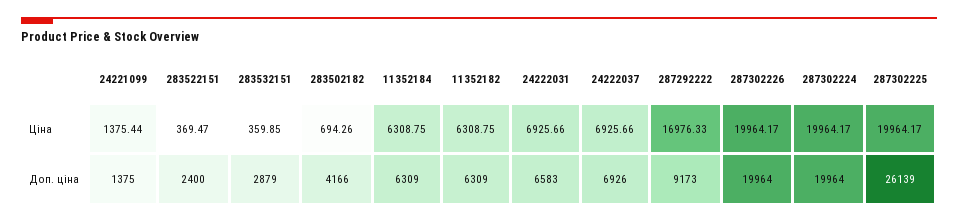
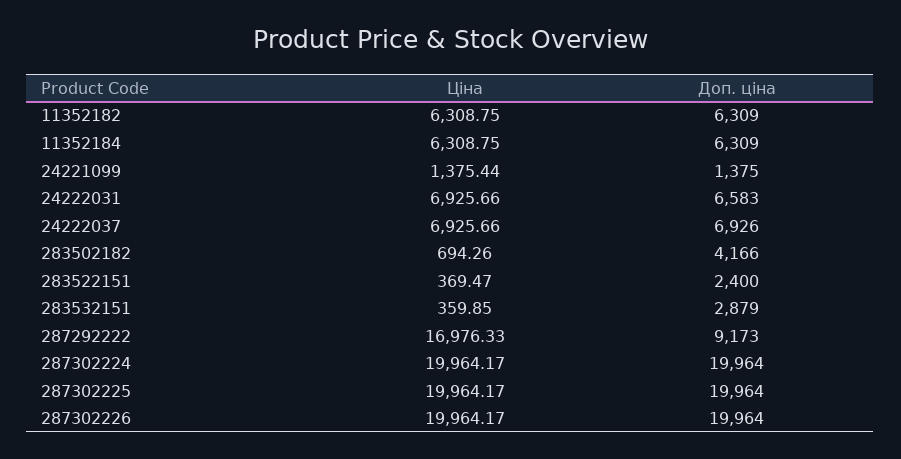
  {
    "24221099": {
      "Ціна": 1375.44,
      "Доп. ціна": 1375
    },
    "283522151": {
      "Ціна": 369.47,
      "Доп. ціна": 2400
    },
    "283532151": {
      "Ціна": 359.85,
      "Доп. ціна": 2879
    },
    "283502182": {
      "Ціна": 694.26,
      "Доп. ціна": 4166
    },
    "11352184": {
      "Ціна": 6308.75,
      "Доп. ціна": 6309
    },
    "11352182": {
      "Ціна": 6308.75,
      "Доп. ціна": 6309
    },
    "24222031": {
      "Ціна": 6925.66,
      "Доп. ціна": 6583
    },
    "24222037": {
      "Ціна": 6925.66,
      "Доп. ціна": 6926
    },
    "287292222": {
      "Ціна": 16976.33,
      "Доп. ціна": 9173
    },
    "287302226": {
      "Ціна": 19964.17,
      "Доп. ціна": 19964
    },
    "287302224": {
      "Ціна": 19964.17,
      "Доп. ціна": 19964
    },
    "287302225": {
      "Ціна": 19964.17,
-     "Доп. ціна": 26139
+     "Доп. ціна": 19964
    }
  }

